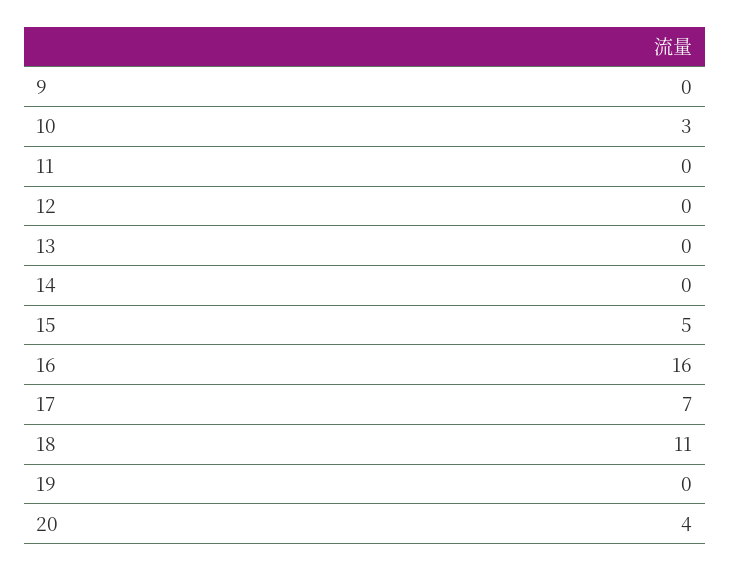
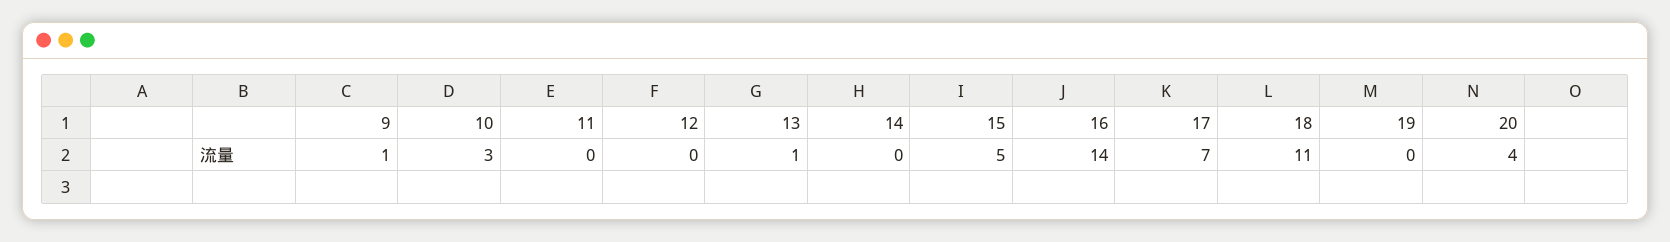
  {
-   "9": 0,
+   "9": 1,
    "10": 3,
    "11": 0,
    "12": 0,
-   "13": 0,
+   "13": 1,
    "14": 0,
    "15": 5,
-   "16": 16,
+   "16": 14,
    "17": 7,
    "18": 11,
    "19": 0,
    "20": 4
  }

